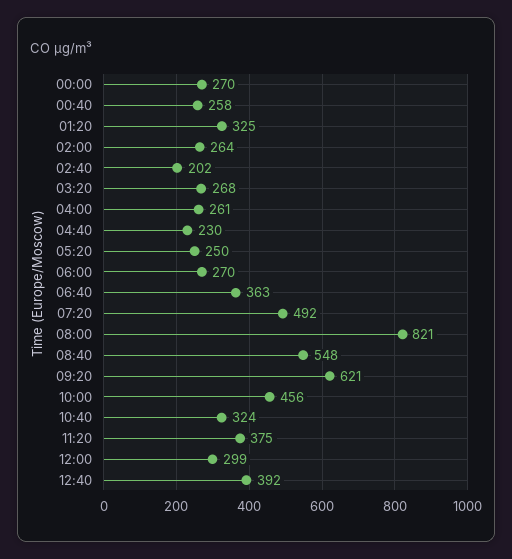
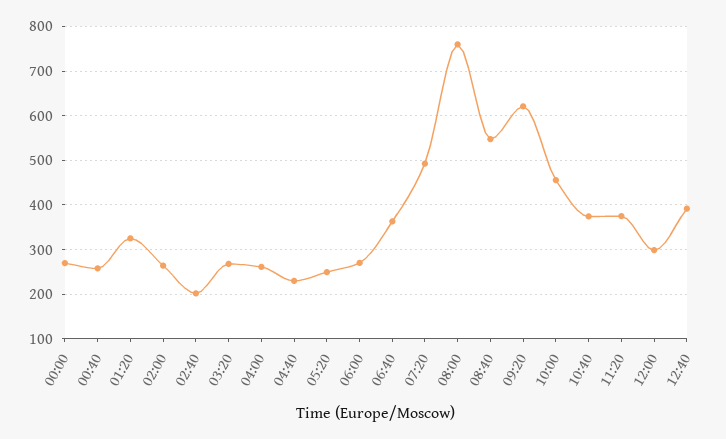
  {
    "00:00": 270,
    "00:40": 258,
    "01:20": 325,
    "02:00": 264,
    "02:40": 202,
    "03:20": 268,
    "04:00": 261,
    "04:40": 230,
    "05:20": 250,
    "06:00": 270,
    "06:40": 363,
    "07:20": 492,
-   "08:00": 821,
+   "08:00": 760,
    "08:40": 548,
    "09:20": 621,
    "10:00": 456,
-   "10:40": 324,
+   "10:40": 380,
    "11:20": 375,
    "12:00": 299,
    "12:40": 392
  }

